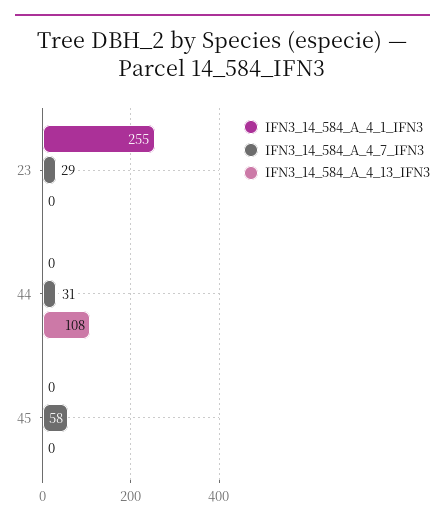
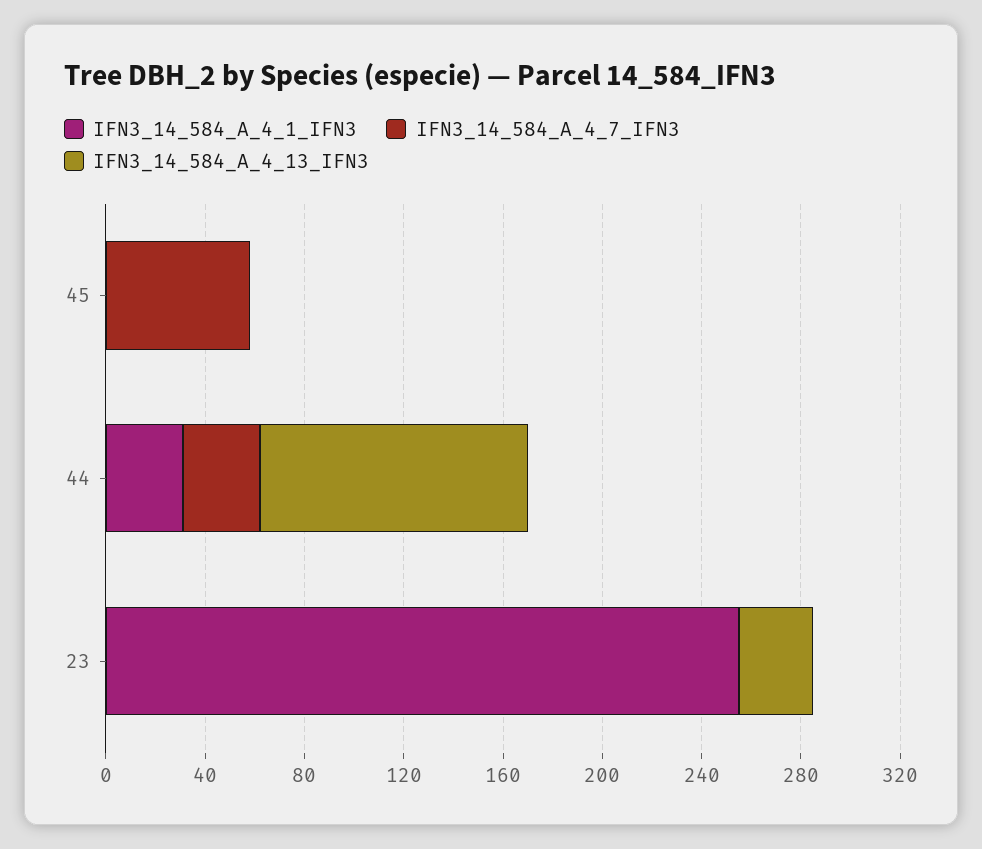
  {
    "IFN3_14_584_A_4_1_IFN3": {
      "23": 255,
-     "44": 0,
+     "44": 30,
      "45": 0
    },
    "IFN3_14_584_A_4_7_IFN3": {
-     "23": 29,
+     "23": 0,
      "44": 31,
      "45": 58
    },
    "IFN3_14_584_A_4_13_IFN3": {
-     "23": 0,
+     "23": 30,
      "44": 108,
      "45": 0
    }
  }

